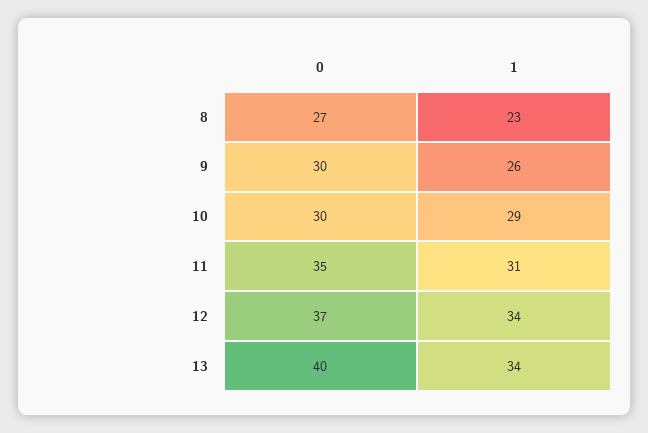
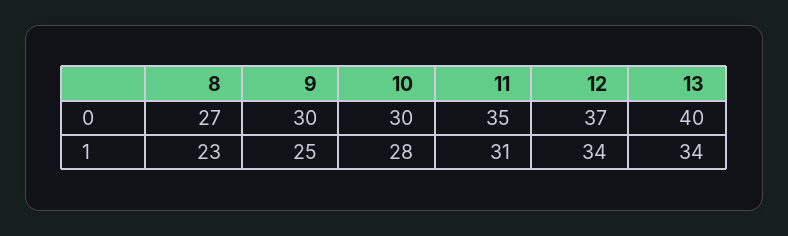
  {
    "0": {
      "8": 27,
      "9": 30,
      "10": 30,
      "11": 35,
      "12": 37,
      "13": 40
    },
    "1": {
      "8": 23,
-     "9": 26,
+     "9": 25,
-     "10": 29,
+     "10": 28,
      "11": 31,
      "12": 34,
      "13": 34
    }
  }

